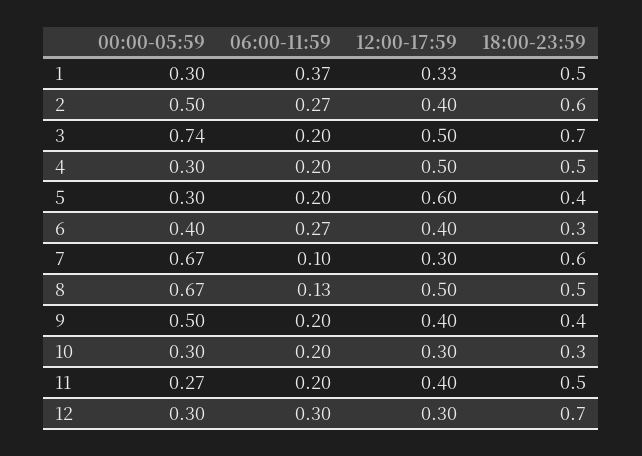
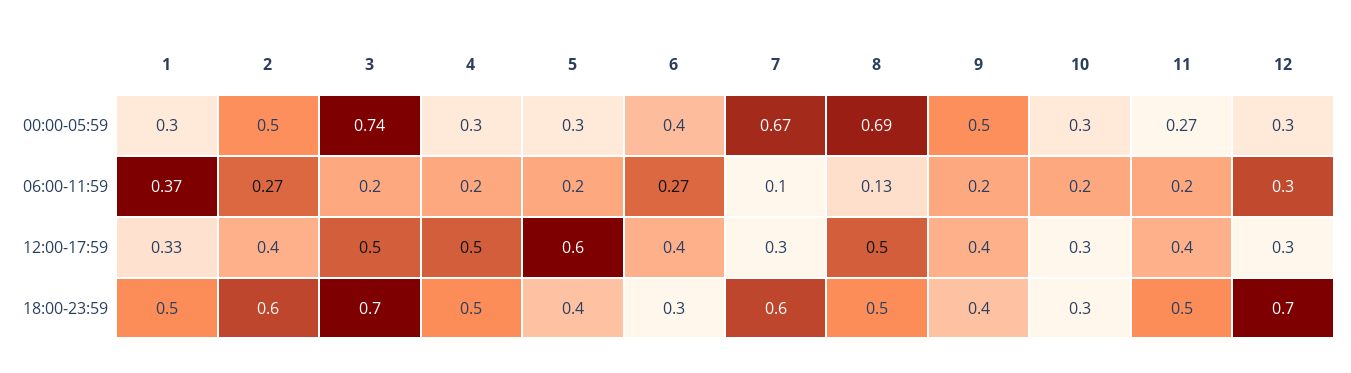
  {
    "00:00-05:59": {
      "1": 0.3,
      "2": 0.5,
      "3": 0.74,
      "4": 0.3,
      "5": 0.3,
      "6": 0.4,
      "7": 0.67,
-     "8": 0.67,
+     "8": 0.69,
      "9": 0.5,
      "10": 0.3,
      "11": 0.27,
      "12": 0.3
    },
    "06:00-11:59": {
      "1": 0.37,
      "2": 0.27,
      "3": 0.2,
      "4": 0.2,
      "5": 0.2,
      "6": 0.27,
      "7": 0.1,
      "8": 0.13,
      "9": 0.2,
      "10": 0.2,
      "11": 0.2,
      "12": 0.3
    },
    "12:00-17:59": {
      "1": 0.33,
      "2": 0.4,
      "3": 0.5,
      "4": 0.5,
      "5": 0.6,
      "6": 0.4,
      "7": 0.3,
      "8": 0.5,
      "9": 0.4,
      "10": 0.3,
      "11": 0.4,
      "12": 0.3
    },
    "18:00-23:59": {
      "1": 0.5,
      "2": 0.6,
      "3": 0.7,
      "4": 0.5,
      "5": 0.4,
      "6": 0.3,
      "7": 0.6,
      "8": 0.5,
      "9": 0.4,
      "10": 0.3,
      "11": 0.5,
      "12": 0.7
    }
  }

